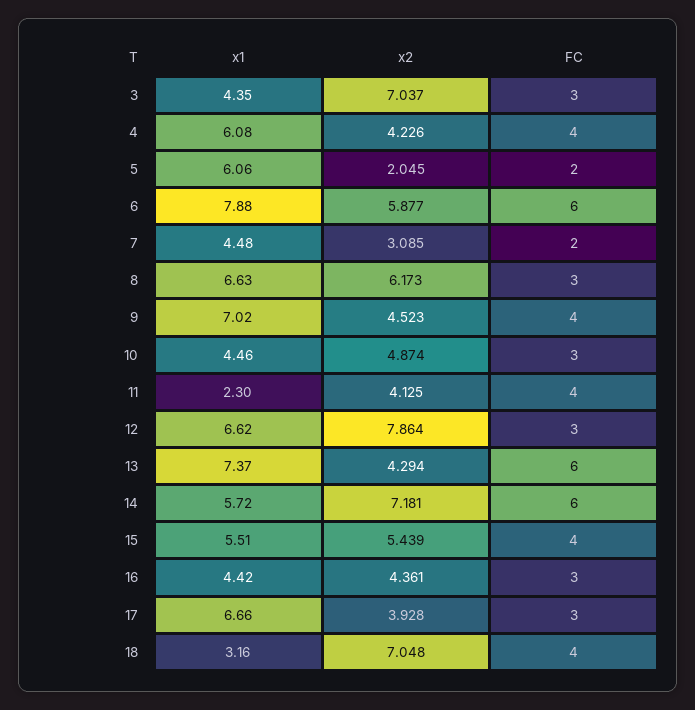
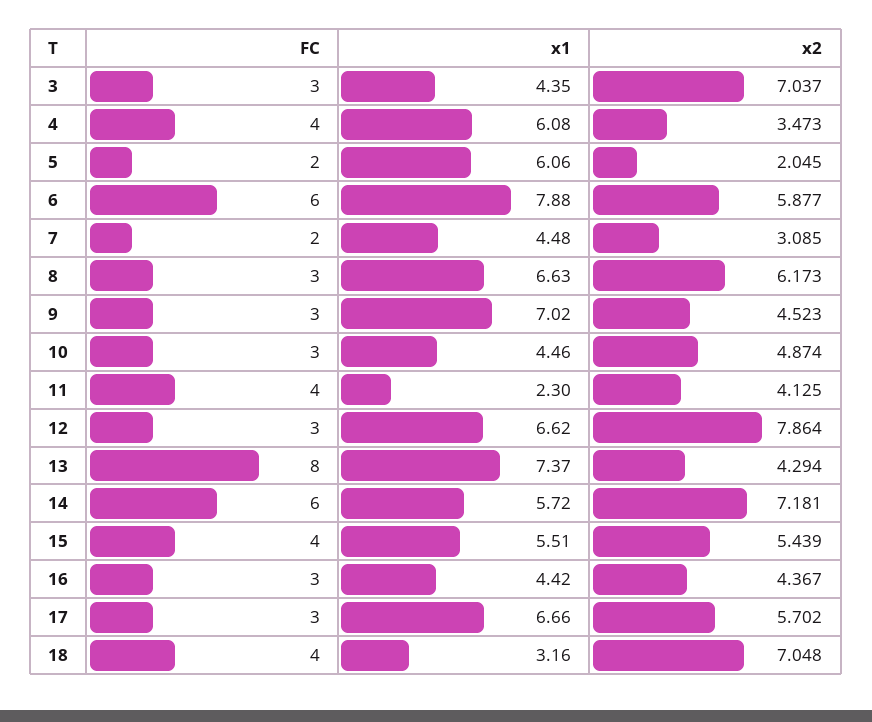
  {
    "x1": {
      "3": 4.35,
      "4": 6.08,
      "5": 6.06,
      "6": 7.88,
      "7": 4.48,
      "8": 6.63,
      "9": 7.02,
      "10": 4.46,
      "11": 2.3,
      "12": 6.62,
      "13": 7.37,
      "14": 5.72,
      "15": 5.51,
      "16": 4.42,
      "17": 6.66,
      "18": 3.16
    },
    "x2": {
      "3": 7.037,
-     "4": 4.226,
+     "4": 3.473,
      "5": 2.045,
      "6": 5.877,
      "7": 3.085,
      "8": 6.173,
      "9": 4.523,
      "10": 4.874,
      "11": 4.125,
      "12": 7.864,
      "13": 4.294,
      "14": 7.181,
      "15": 5.439,
-     "16": 4.361,
+     "16": 4.367,
-     "17": 3.928,
+     "17": 5.702,
      "18": 7.048
    },
    "FC": {
      "3": 3,
      "4": 4,
      "5": 2,
      "6": 6,
      "7": 2,
      "8": 3,
-     "9": 4,
+     "9": 3,
      "10": 3,
      "11": 4,
      "12": 3,
-     "13": 6,
+     "13": 8,
      "14": 6,
      "15": 4,
      "16": 3,
      "17": 3,
      "18": 4
    }
  }

